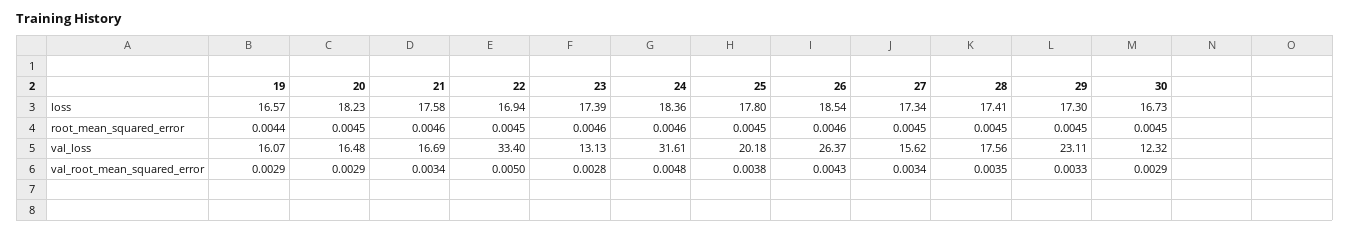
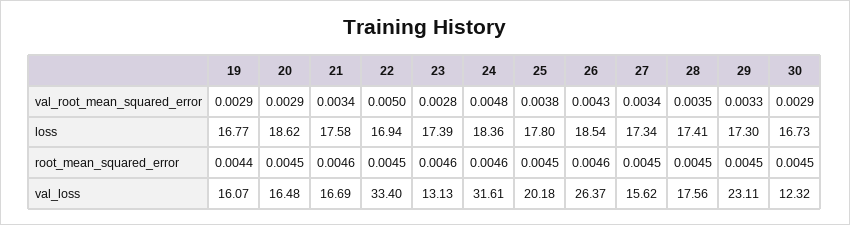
  {
    "19": {
-     "loss": 16.57,
+     "loss": 16.77,
      "root_mean_squared_error": 0.0044,
      "val_loss": 16.07,
      "val_root_mean_squared_error": 0.0029
    },
    "20": {
-     "loss": 18.23,
+     "loss": 18.62,
      "root_mean_squared_error": 0.0045,
      "val_loss": 16.48,
      "val_root_mean_squared_error": 0.0029
    },
    "21": {
      "loss": 17.58,
      "root_mean_squared_error": 0.0046,
      "val_loss": 16.69,
      "val_root_mean_squared_error": 0.0034
    },
    "22": {
      "loss": 16.94,
      "root_mean_squared_error": 0.0045,
      "val_loss": 33.4,
      "val_root_mean_squared_error": 0.005
    },
    "23": {
      "loss": 17.39,
      "root_mean_squared_error": 0.0046,
      "val_loss": 13.13,
      "val_root_mean_squared_error": 0.0028
    },
    "24": {
      "loss": 18.36,
      "root_mean_squared_error": 0.0046,
      "val_loss": 31.61,
      "val_root_mean_squared_error": 0.0048
    },
    "25": {
      "loss": 17.8,
      "root_mean_squared_error": 0.0045,
      "val_loss": 20.18,
      "val_root_mean_squared_error": 0.0038
    },
    "26": {
      "loss": 18.54,
      "root_mean_squared_error": 0.0046,
      "val_loss": 26.37,
      "val_root_mean_squared_error": 0.0043
    },
    "27": {
      "loss": 17.34,
      "root_mean_squared_error": 0.0045,
      "val_loss": 15.62,
      "val_root_mean_squared_error": 0.0034
    },
    "28": {
      "loss": 17.41,
      "root_mean_squared_error": 0.0045,
      "val_loss": 17.56,
      "val_root_mean_squared_error": 0.0035
    },
    "29": {
      "loss": 17.3,
      "root_mean_squared_error": 0.0045,
      "val_loss": 23.11,
      "val_root_mean_squared_error": 0.0033
    },
    "30": {
      "loss": 16.73,
      "root_mean_squared_error": 0.0045,
      "val_loss": 12.32,
      "val_root_mean_squared_error": 0.0029
    }
  }

